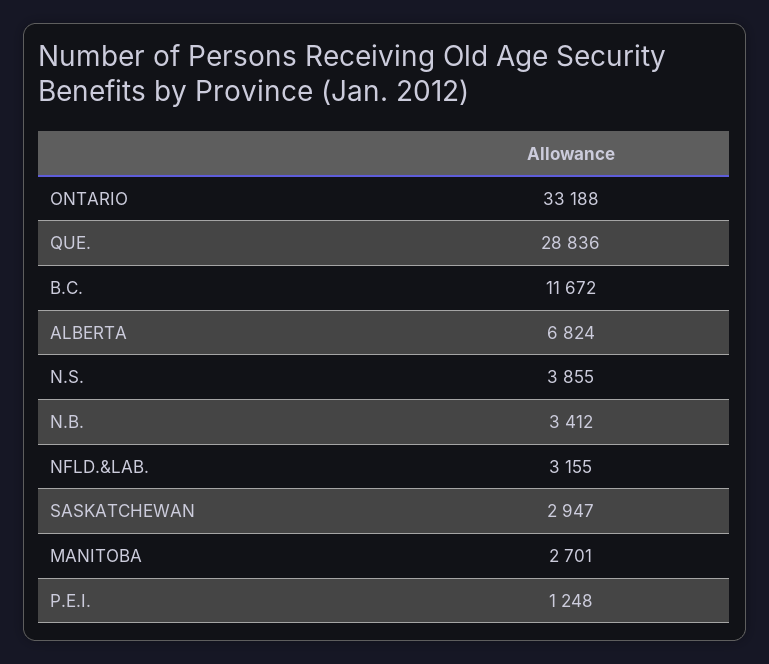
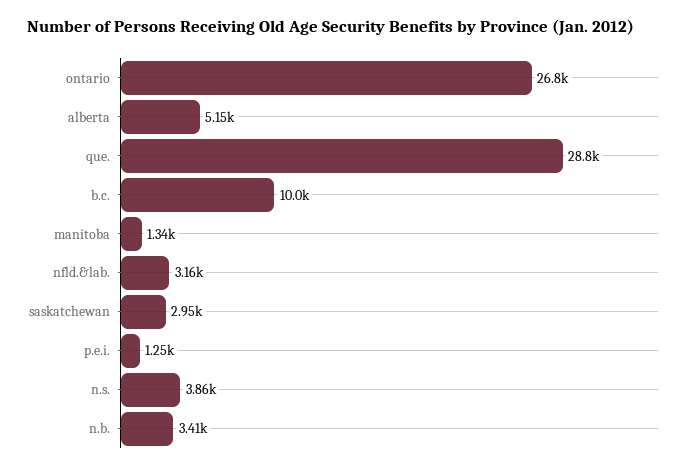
  {
-   "ONTARIO": 33188,
+   "ONTARIO": 26800,
    "QUE.": 28836,
-   "B.C.": 11672,
+   "B.C.": 10000,
-   "ALBERTA": 6824,
+   "ALBERTA": 5150,
    "N.S.": 3855,
    "N.B.": 3412,
    "NFLD.&LAB.": 3155,
    "SASKATCHEWAN": 2947,
-   "MANITOBA": 2701,
+   "MANITOBA": 1340,
    "P.E.I.": 1248
  }

